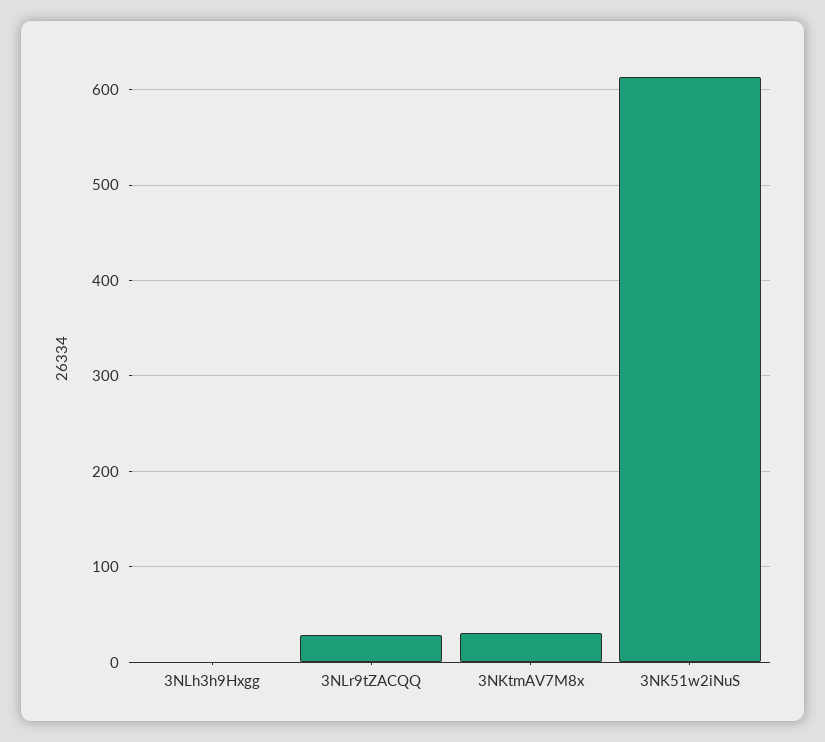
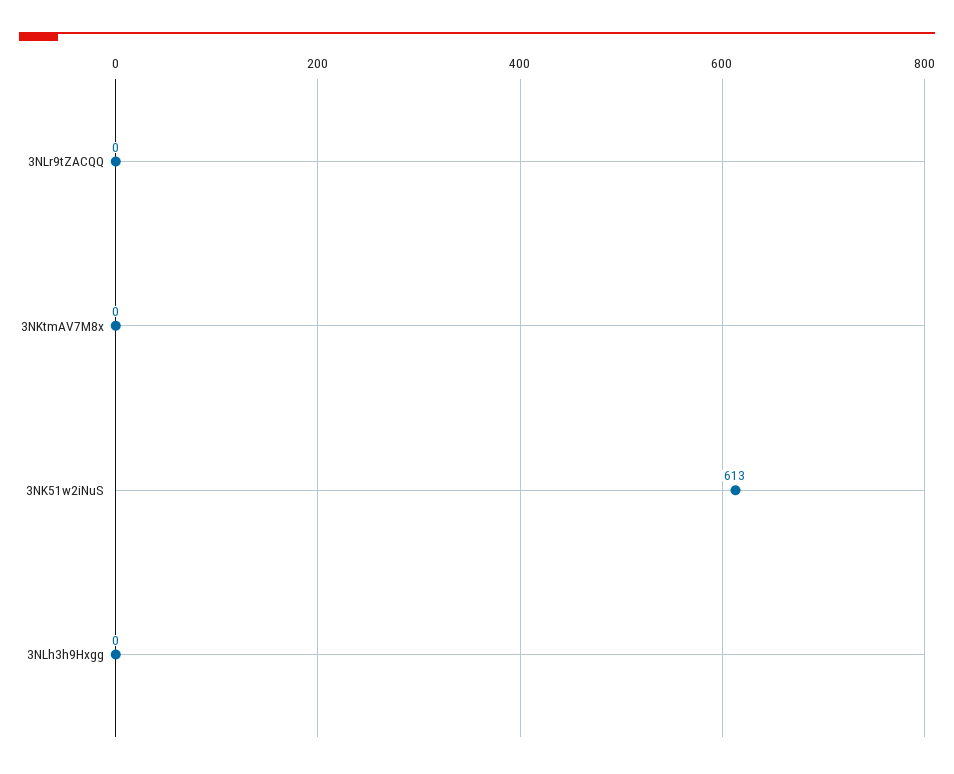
  {
    "3NLh3h9Hxgg": 0,
-   "3NLr9tZACQQ": 30,
+   "3NLr9tZACQQ": 0,
-   "3NKtmAV7M8x": 30,
+   "3NKtmAV7M8x": 0,
    "3NK51w2iNuS": 613
  }

